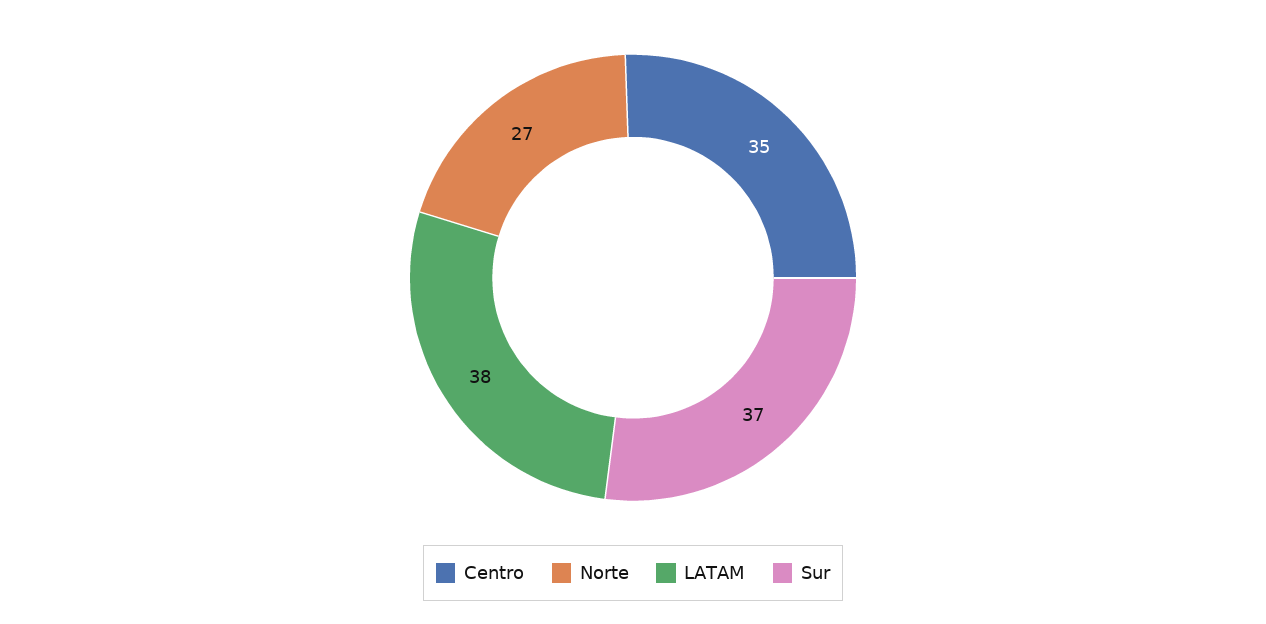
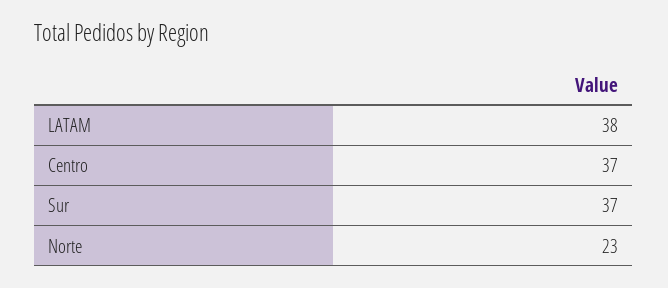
  {
-   "Centro": 35,
+   "Centro": 37,
-   "Norte": 27,
+   "Norte": 23,
    "LATAM": 38,
    "Sur": 37
  }

